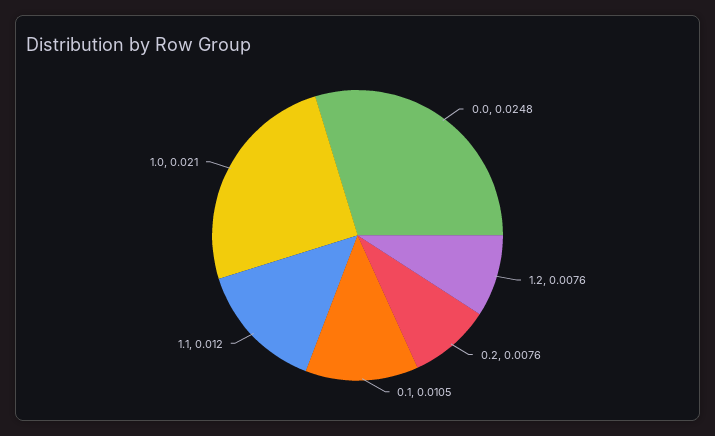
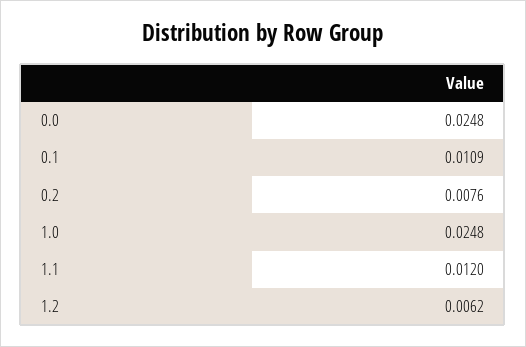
  {
    "0.0": 0.0248,
-   "1.2": 0.0076,
+   "1.2": 0.0062,
    "0.2": 0.0076,
-   "0.1": 0.0105,
+   "0.1": 0.0109,
    "1.1": 0.012,
-   "1.0": 0.021
+   "1.0": 0.0248
  }

